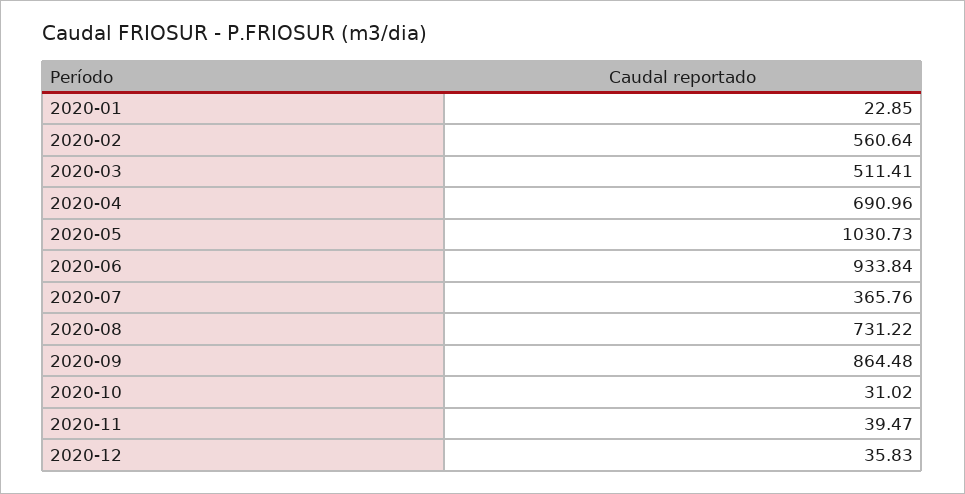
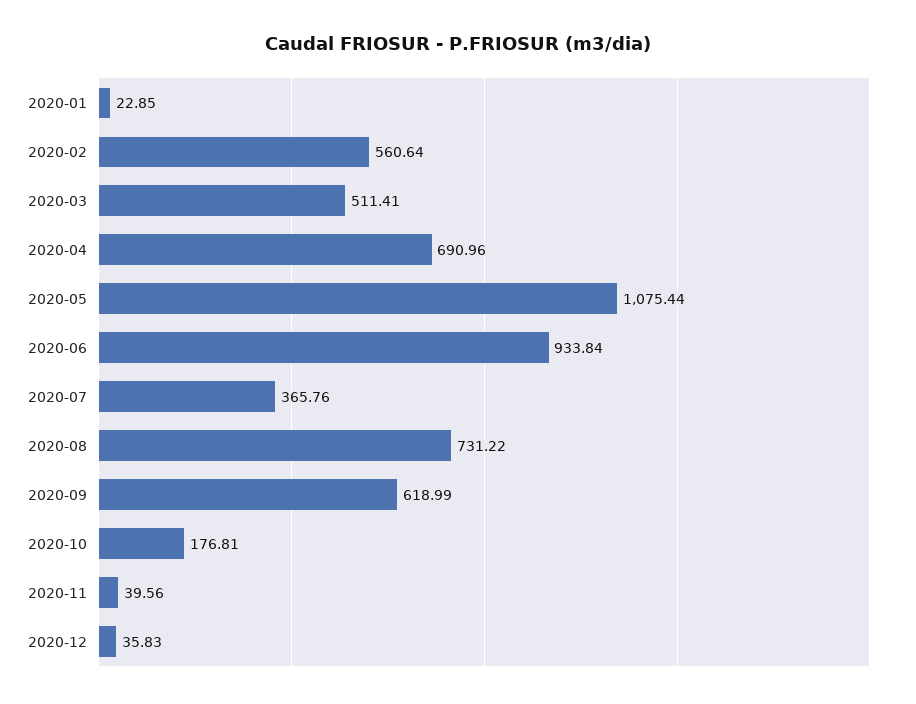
  {
    "2020-01": 22.85,
    "2020-02": 560.64,
    "2020-03": 511.41,
    "2020-04": 690.96,
-   "2020-05": 1030.73,
+   "2020-05": 1075.44,
    "2020-06": 933.84,
    "2020-07": 365.76,
    "2020-08": 731.22,
-   "2020-09": 864.48,
+   "2020-09": 618.99,
-   "2020-10": 31.02,
+   "2020-10": 176.81,
-   "2020-11": 39.47,
+   "2020-11": 39.56,
    "2020-12": 35.83
  }

